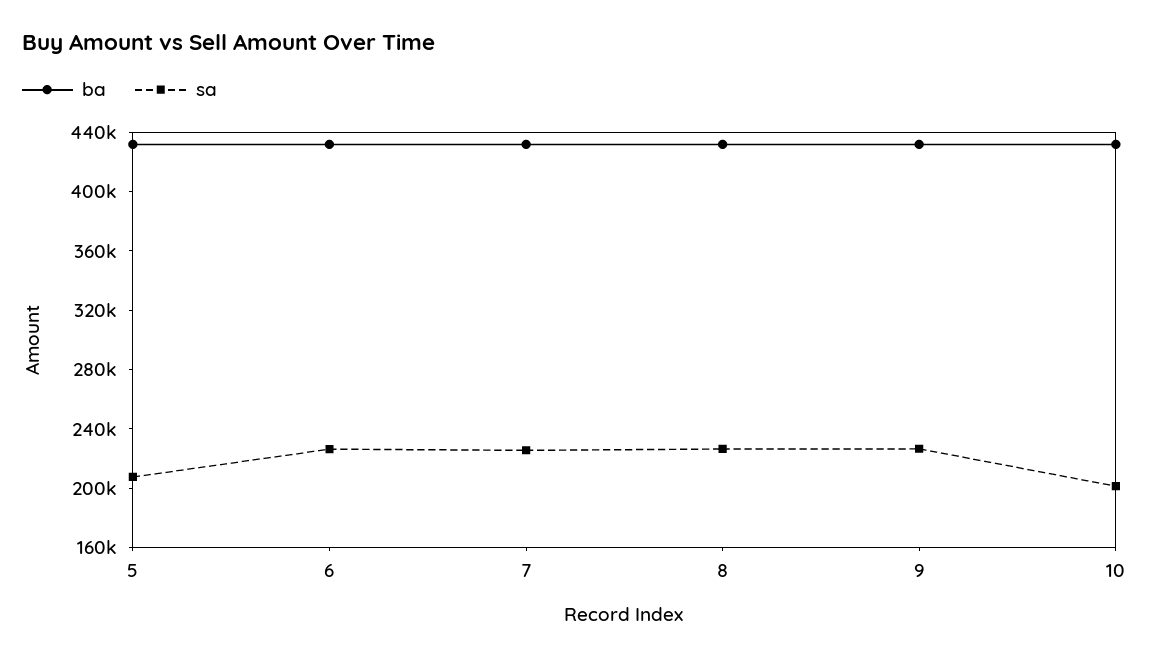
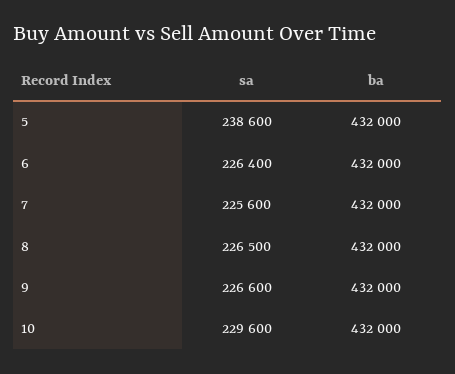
  {
    "ba": {
      "5": 432000,
      "6": 432000,
      "7": 432000,
      "8": 432000,
      "9": 432000,
      "10": 432000
    },
    "sa": {
-     "5": 210000,
+     "5": 238600,
      "6": 226400,
      "7": 225600,
      "8": 226500,
      "9": 226600,
-     "10": 200000
+     "10": 229600
    }
  }

